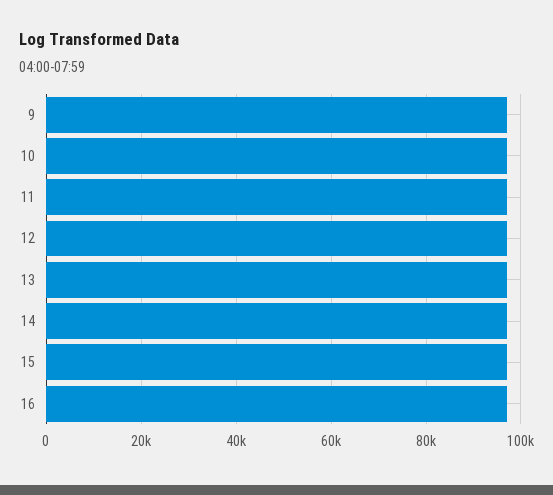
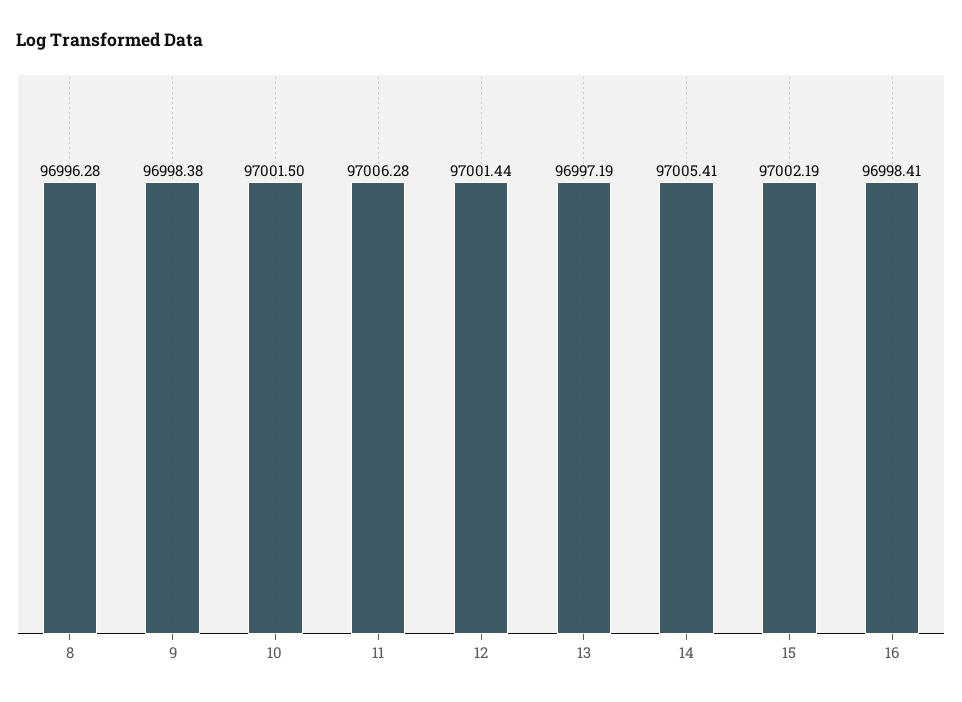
  {
    "9": 96998.38,
    "10": 97001.5,
    "11": 97006.28,
    "12": 97001.44,
    "13": 96997.19,
    "14": 97005.41,
    "15": 97002.19,
-   "16": 96998.41
+   "16": 96998.41,
+   "8": 96996.28
  }

